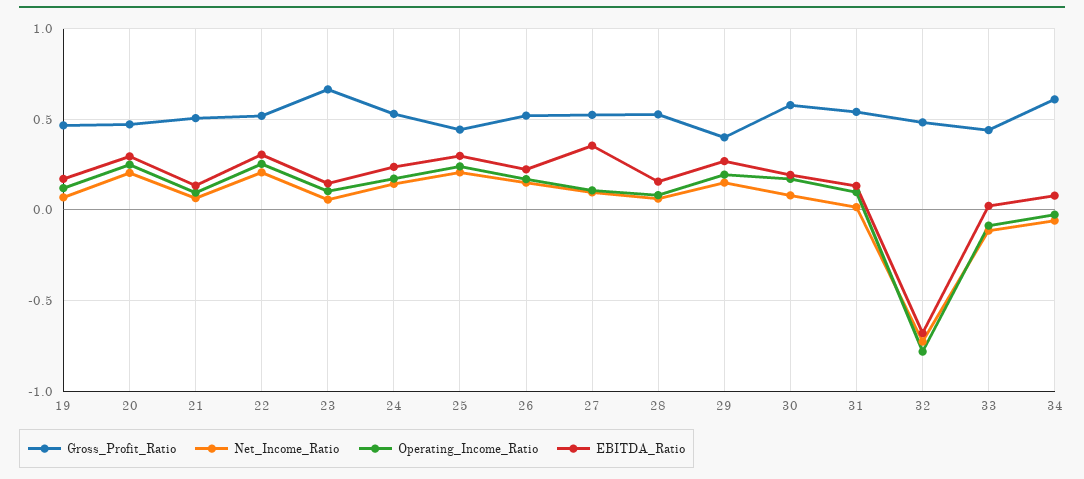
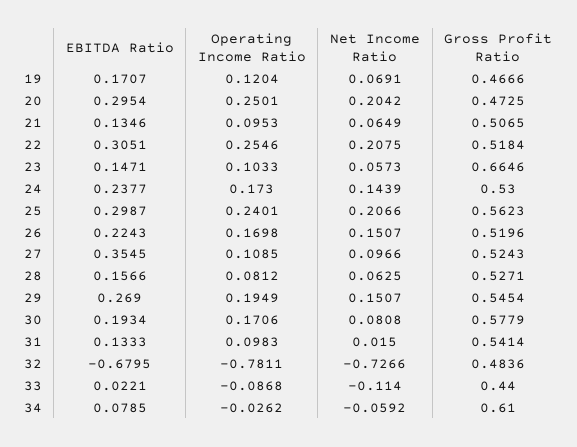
  {
    "Gross_Profit_Ratio": {
      "19": 0.4666,
      "20": 0.4725,
      "21": 0.5065,
      "22": 0.5184,
      "23": 0.6646,
      "24": 0.53,
-     "25": 0.45,
+     "25": 0.5623,
      "26": 0.5196,
      "27": 0.5243,
      "28": 0.5271,
-     "29": 0.4,
+     "29": 0.5454,
      "30": 0.5779,
      "31": 0.5414,
      "32": 0.4836,
      "33": 0.44,
      "34": 0.61
    },
    "Net_Income_Ratio": {
      "19": 0.0691,
      "20": 0.2042,
      "21": 0.0649,
      "22": 0.2075,
      "23": 0.0573,
      "24": 0.1439,
      "25": 0.2066,
      "26": 0.1507,
      "27": 0.0966,
      "28": 0.0625,
      "29": 0.1507,
      "30": 0.0808,
      "31": 0.015,
      "32": -0.7266,
      "33": -0.114,
      "34": -0.0592
    },
    "Operating_Income_Ratio": {
      "19": 0.1204,
      "20": 0.2501,
      "21": 0.0953,
      "22": 0.2546,
      "23": 0.1033,
      "24": 0.173,
      "25": 0.2401,
      "26": 0.1698,
      "27": 0.1085,
      "28": 0.0812,
      "29": 0.1949,
      "30": 0.1706,
      "31": 0.0983,
      "32": -0.7811,
      "33": -0.0868,
      "34": -0.0262
    },
    "EBITDA_Ratio": {
      "19": 0.1707,
      "20": 0.2954,
      "21": 0.1346,
      "22": 0.3051,
      "23": 0.1471,
      "24": 0.2377,
      "25": 0.2987,
      "26": 0.2243,
      "27": 0.3545,
      "28": 0.1566,
      "29": 0.269,
      "30": 0.1934,
      "31": 0.1333,
      "32": -0.6795,
      "33": 0.0221,
      "34": 0.0785
    }
  }

